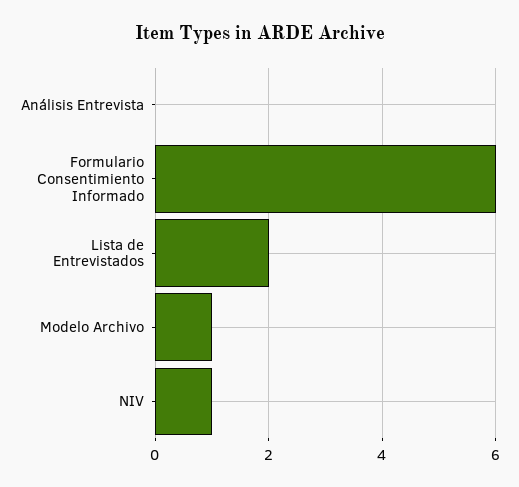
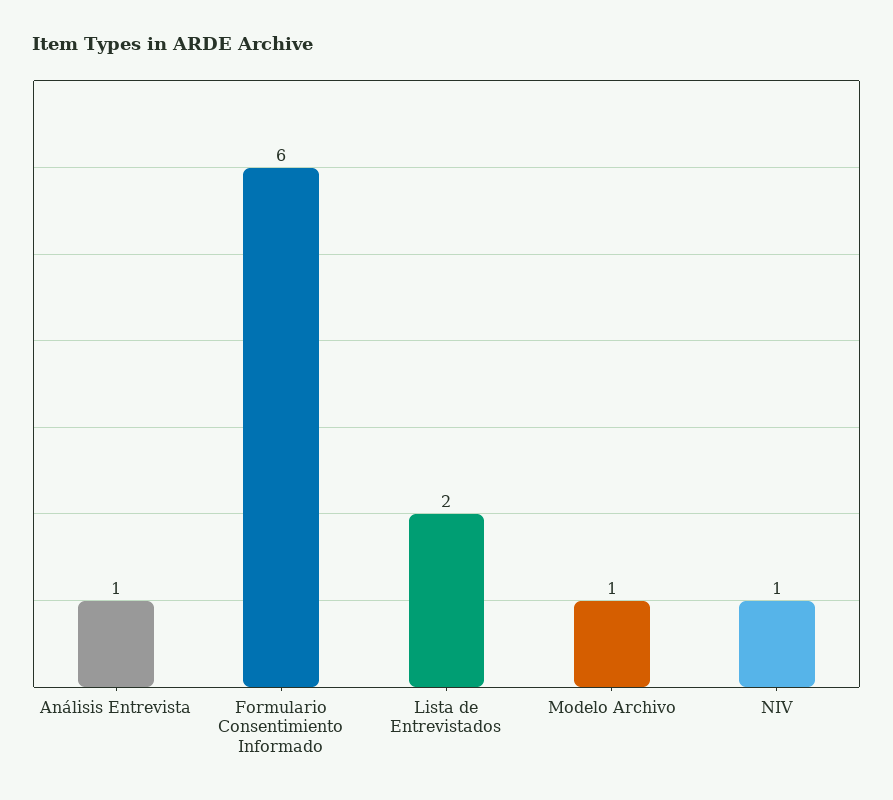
  {
-   "Análisis Entrevista": 0,
+   "Análisis Entrevista": 1,
    "Formulario Consentimiento Informado": 6,
    "Lista de Entrevistados": 2,
    "Modelo Archivo": 1,
    "NIV": 1
  }

